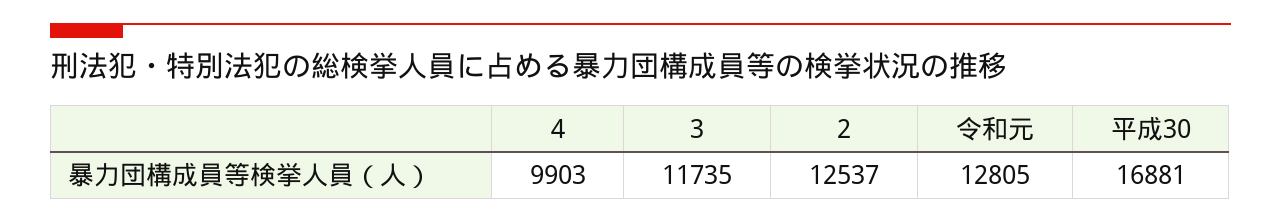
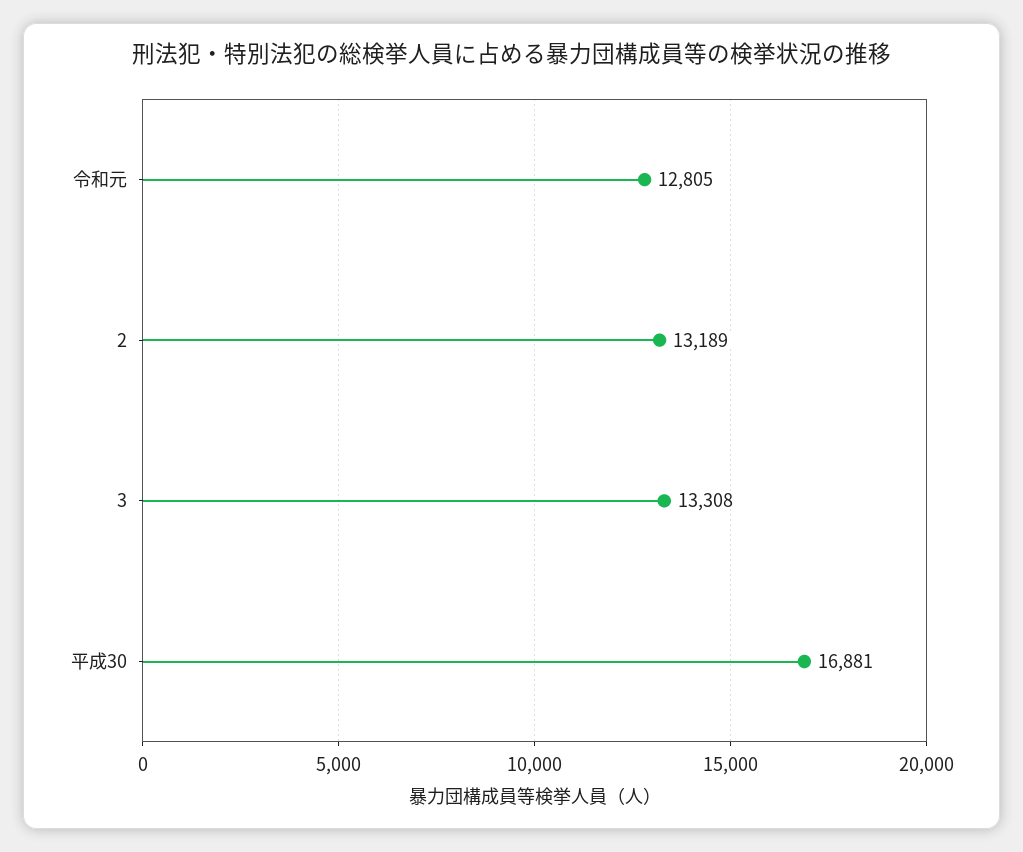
  {
-   "4": 9903,
-   "3": 11735,
+   "3": 13308,
-   "2": 12537,
+   "2": 13189,
    "令和元": 12805,
    "平成30": 16881
  }

